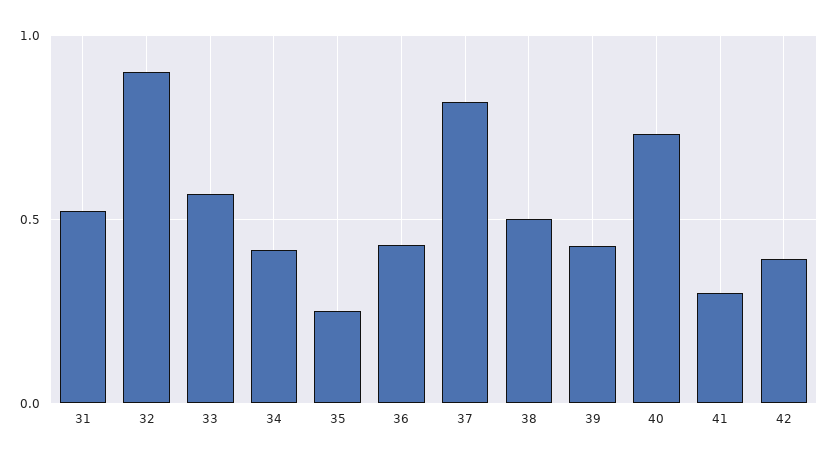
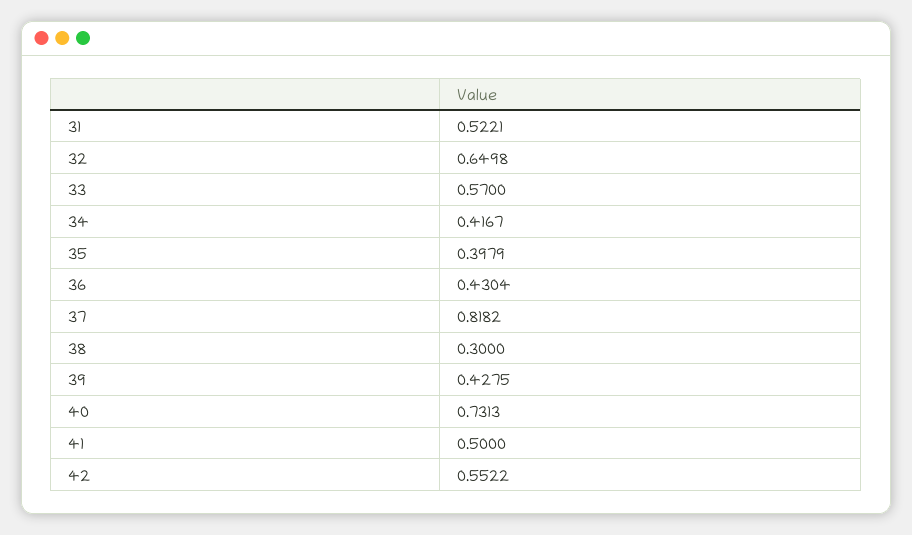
  {
    "31": 0.5221,
-   "32": 0.9,
+   "32": 0.6498,
    "33": 0.57,
    "34": 0.4167,
-   "35": 0.25,
+   "35": 0.3979,
    "36": 0.4304,
    "37": 0.8182,
-   "38": 0.5,
+   "38": 0.3,
    "39": 0.4275,
    "40": 0.7313,
-   "41": 0.3,
+   "41": 0.5,
-   "42": 0.4
+   "42": 0.5522
  }

